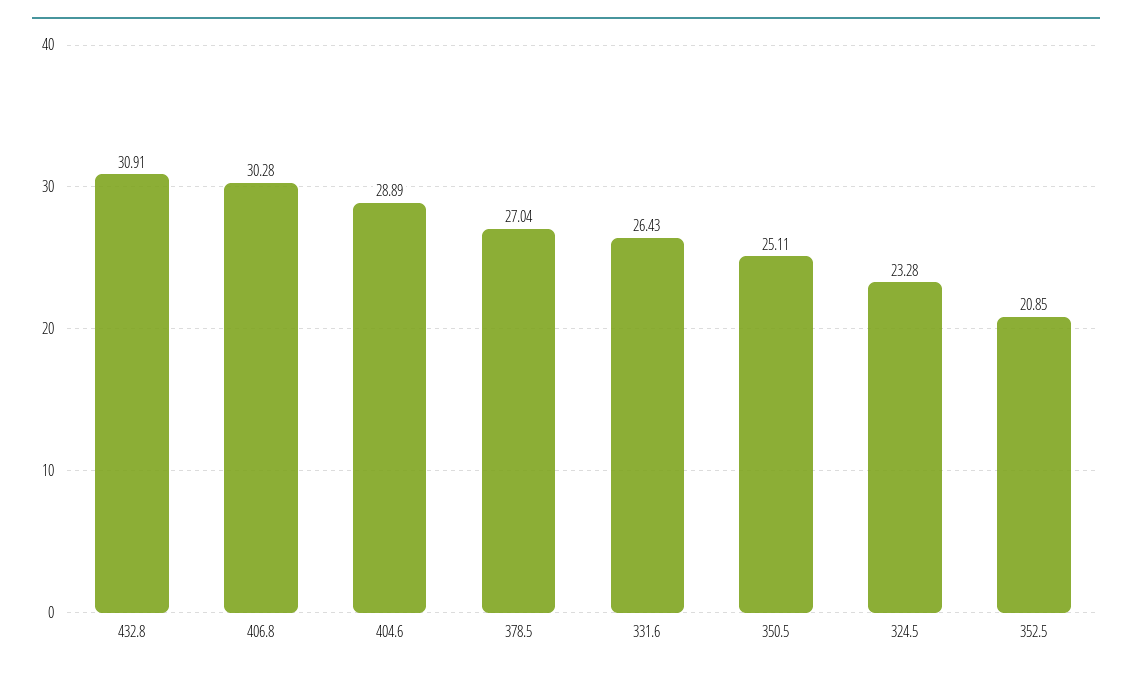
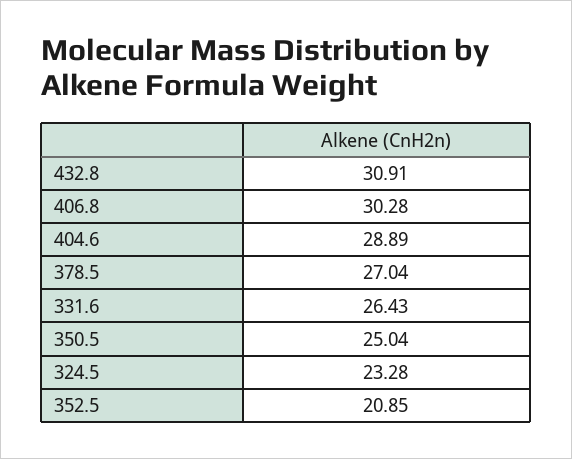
  {
    "432.8": 30.91,
    "406.8": 30.28,
    "404.6": 28.89,
    "378.5": 27.04,
    "331.6": 26.43,
-   "350.5": 25.11,
+   "350.5": 25.04,
    "324.5": 23.28,
    "352.5": 20.85
  }

